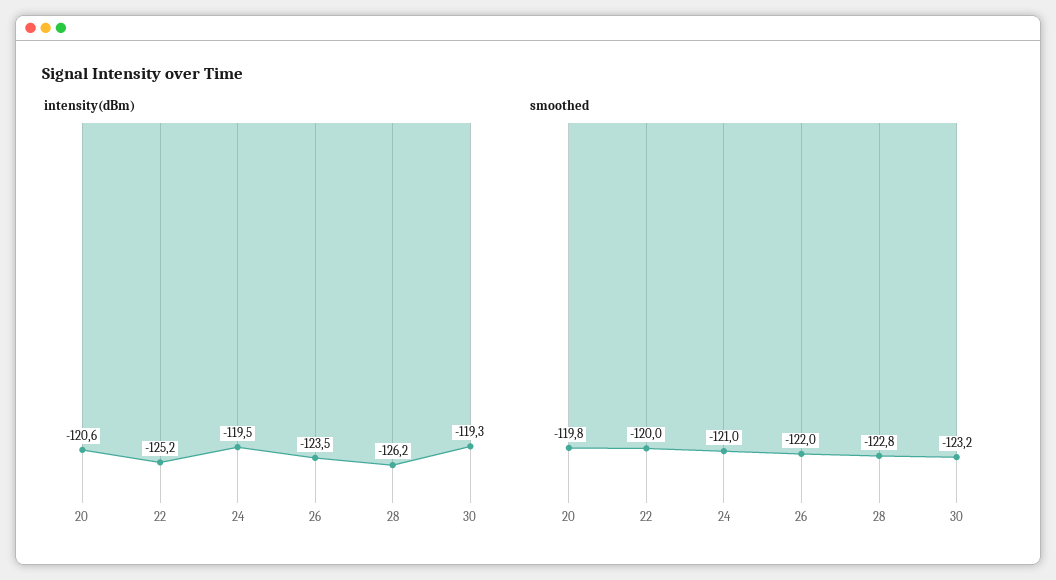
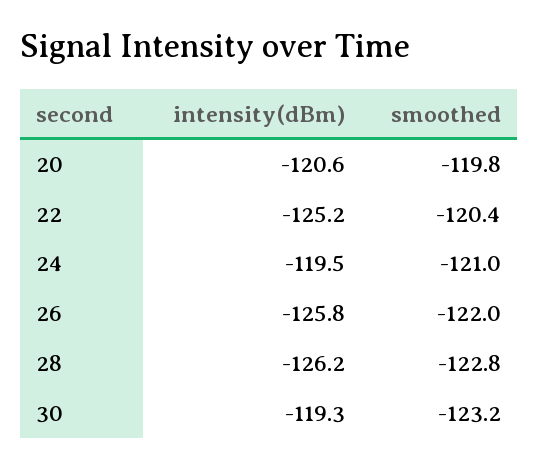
  {
    "intensity(dBm)": {
      "20": -120.6,
      "22": -125.2,
      "24": -119.5,
-     "26": -123.5,
+     "26": -125.8,
      "28": -126.2,
      "30": -119.3
    },
    "smoothed": {
      "20": -119.8,
-     "22": -120,
+     "22": -120.4,
      "24": -121,
      "26": -122,
      "28": -122.8,
      "30": -123.2
    }
  }

